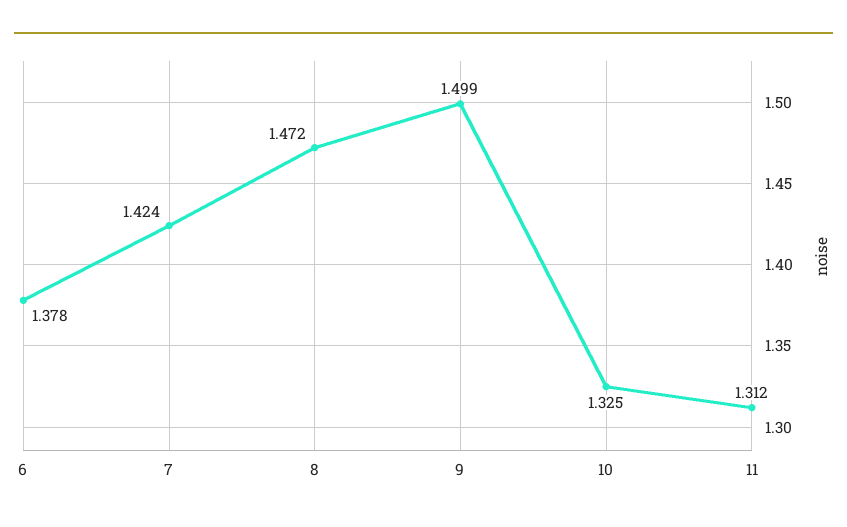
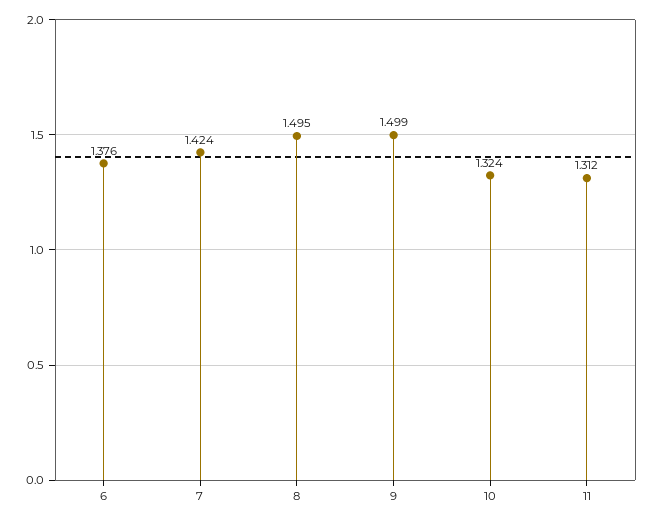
  {
-   "6": 1.378,
+   "6": 1.376,
    "7": 1.424,
-   "8": 1.472,
+   "8": 1.495,
    "9": 1.499,
-   "10": 1.325,
+   "10": 1.324,
    "11": 1.312
  }

